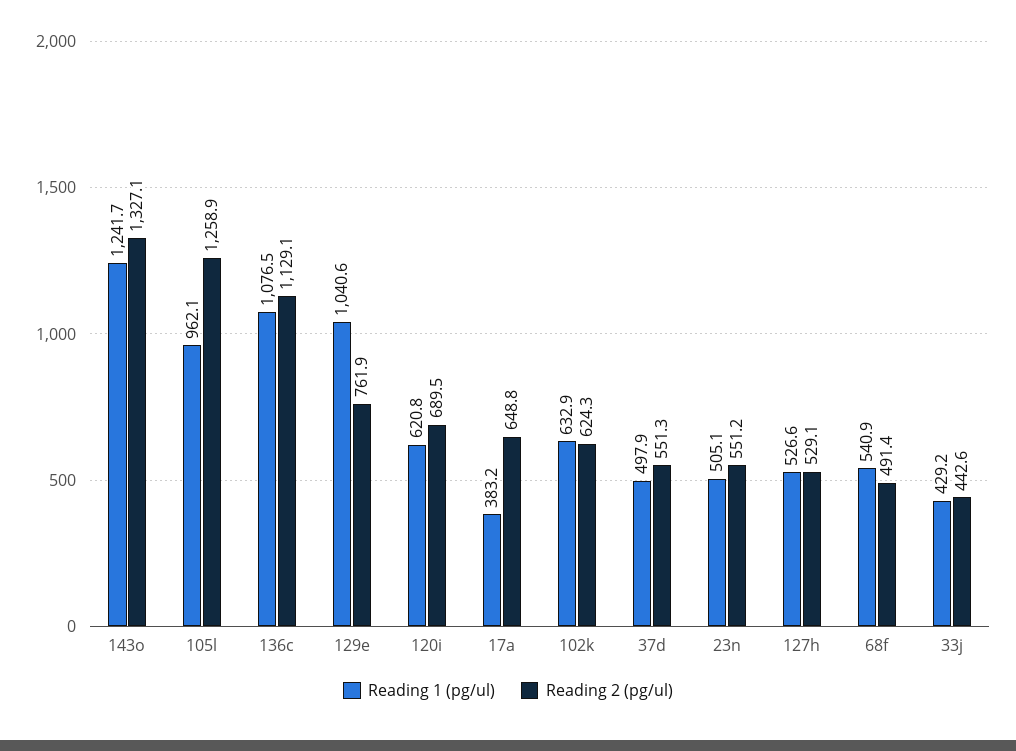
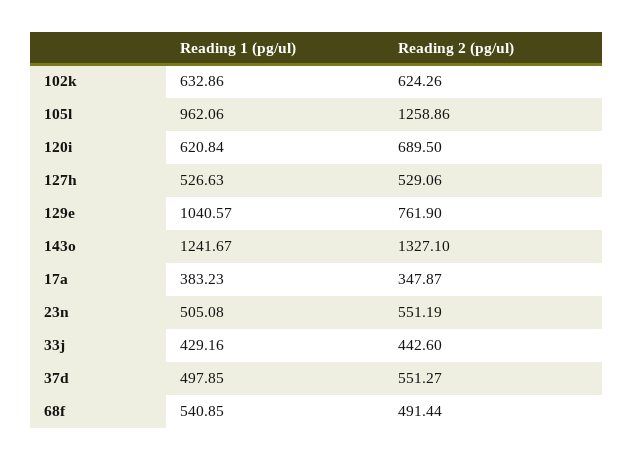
  {
    "Reading 1 (pg/ul)": {
      "143o": 1241.67,
      "105l": 962.06,
-     "136c": 1076.5,
      "129e": 1040.57,
      "120i": 620.84,
      "17a": 383.23,
      "102k": 632.86,
      "37d": 497.85,
      "23n": 505.08,
      "127h": 526.63,
      "68f": 540.85,
      "33j": 429.16
    },
    "Reading 2 (pg/ul)": {
      "143o": 1327.1,
      "105l": 1258.86,
-     "136c": 1129.1,
      "129e": 761.9,
      "120i": 689.5,
-     "17a": 648.8,
+     "17a": 347.87,
      "102k": 624.26,
      "37d": 551.27,
      "23n": 551.19,
      "127h": 529.06,
      "68f": 491.44,
      "33j": 442.6
    }
  }

